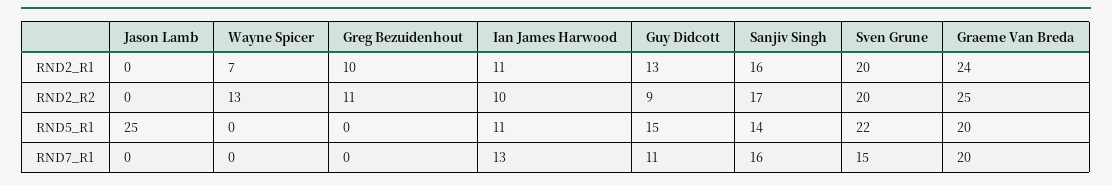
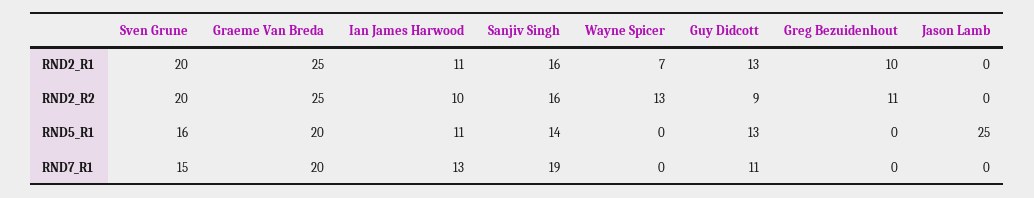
  {
    "Jason Lamb": {
      "RND2_R1": 0,
      "RND2_R2": 0,
      "RND5_R1": 25,
      "RND7_R1": 0
    },
    "Wayne Spicer": {
      "RND2_R1": 7,
      "RND2_R2": 13,
      "RND5_R1": 0,
      "RND7_R1": 0
    },
    "Greg Bezuidenhout": {
      "RND2_R1": 10,
      "RND2_R2": 11,
      "RND5_R1": 0,
      "RND7_R1": 0
    },
    "Ian James Harwood": {
      "RND2_R1": 11,
      "RND2_R2": 10,
      "RND5_R1": 11,
      "RND7_R1": 13
    },
    "Guy Didcott": {
      "RND2_R1": 13,
      "RND2_R2": 9,
-     "RND5_R1": 15,
+     "RND5_R1": 13,
      "RND7_R1": 11
    },
    "Sanjiv Singh": {
      "RND2_R1": 16,
-     "RND2_R2": 17,
+     "RND2_R2": 16,
      "RND5_R1": 14,
-     "RND7_R1": 16
+     "RND7_R1": 19
    },
    "Sven Grune": {
      "RND2_R1": 20,
      "RND2_R2": 20,
-     "RND5_R1": 22,
+     "RND5_R1": 16,
      "RND7_R1": 15
    },
    "Graeme Van Breda": {
-     "RND2_R1": 24,
+     "RND2_R1": 25,
      "RND2_R2": 25,
      "RND5_R1": 20,
      "RND7_R1": 20
    }
  }

